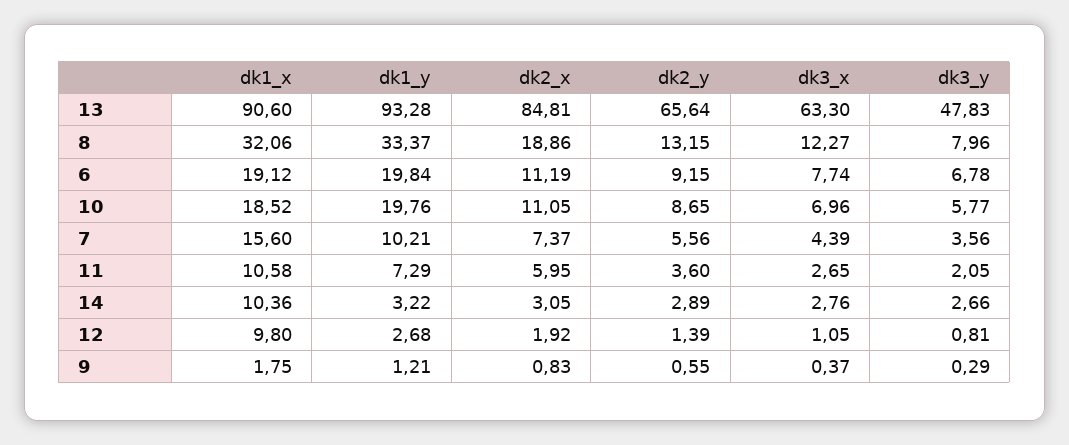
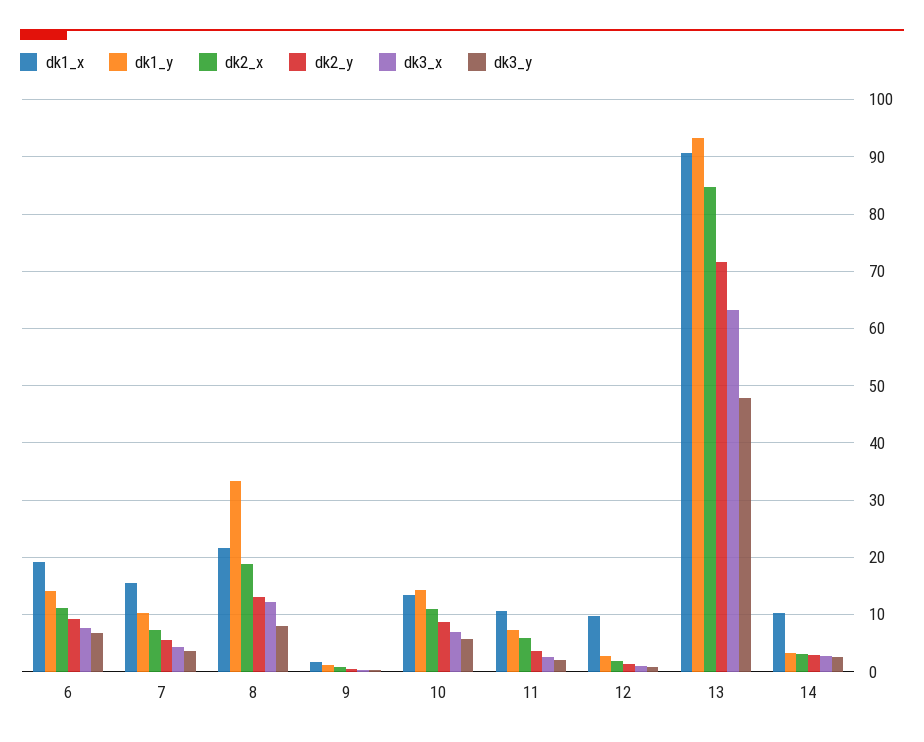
  {
    "dk1_x": {
      "13": 90.6,
-     "8": 32.06,
+     "8": 22,
      "6": 19.12,
-     "10": 18.52,
+     "10": 14,
      "7": 15.6,
      "11": 10.58,
      "14": 10.36,
      "12": 9.8,
      "9": 1.75
    },
    "dk1_y": {
      "13": 93.28,
      "8": 33.37,
-     "6": 19.84,
+     "6": 14,
-     "10": 19.76,
+     "10": 14,
      "7": 10.21,
      "11": 7.29,
      "14": 3.22,
      "12": 2.68,
      "9": 1.21
    },
    "dk2_x": {
      "13": 84.81,
      "8": 18.86,
      "6": 11.19,
      "10": 11.05,
      "7": 7.37,
      "11": 5.95,
      "14": 3.05,
      "12": 1.92,
      "9": 0.83
    },
    "dk2_y": {
-     "13": 65.64,
+     "13": 72,
      "8": 13.15,
      "6": 9.15,
      "10": 8.65,
      "7": 5.56,
      "11": 3.6,
      "14": 2.89,
      "12": 1.39,
      "9": 0.55
    },
    "dk3_x": {
      "13": 63.3,
      "8": 12.27,
      "6": 7.74,
      "10": 6.96,
      "7": 4.39,
      "11": 2.65,
      "14": 2.76,
      "12": 1.05,
      "9": 0.37
    },
    "dk3_y": {
      "13": 47.83,
      "8": 7.96,
      "6": 6.78,
      "10": 5.77,
      "7": 3.56,
      "11": 2.05,
      "14": 2.66,
      "12": 0.81,
      "9": 0.29
    }
  }

